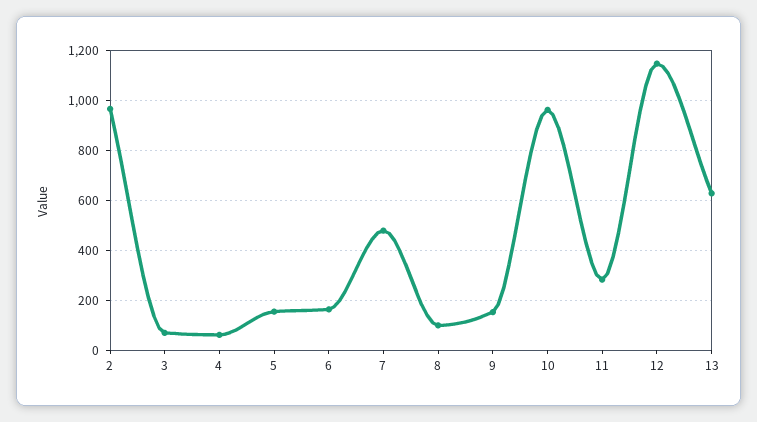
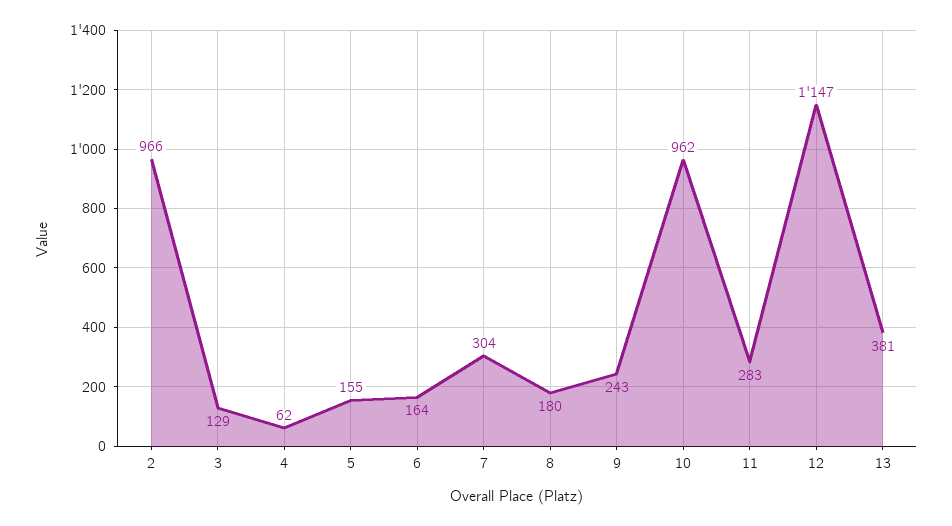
  {
    "2": 966,
-   "3": 75,
+   "3": 129,
    "4": 62,
    "5": 155,
    "6": 164,
-   "7": 475,
+   "7": 304,
-   "8": 100,
+   "8": 180,
-   "9": 150,
+   "9": 243,
    "10": 962,
    "11": 283,
    "12": 1147,
-   "13": 625
+   "13": 381
  }

